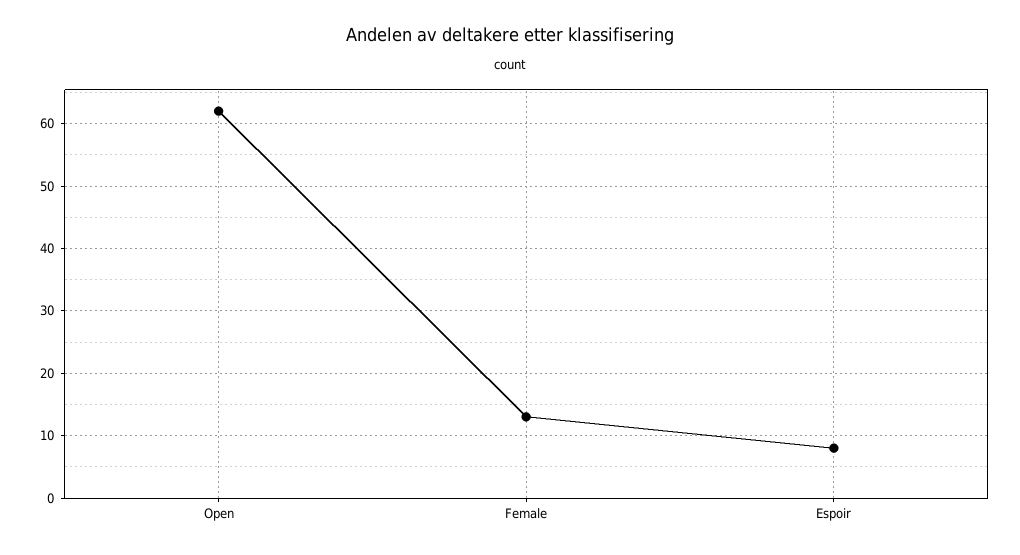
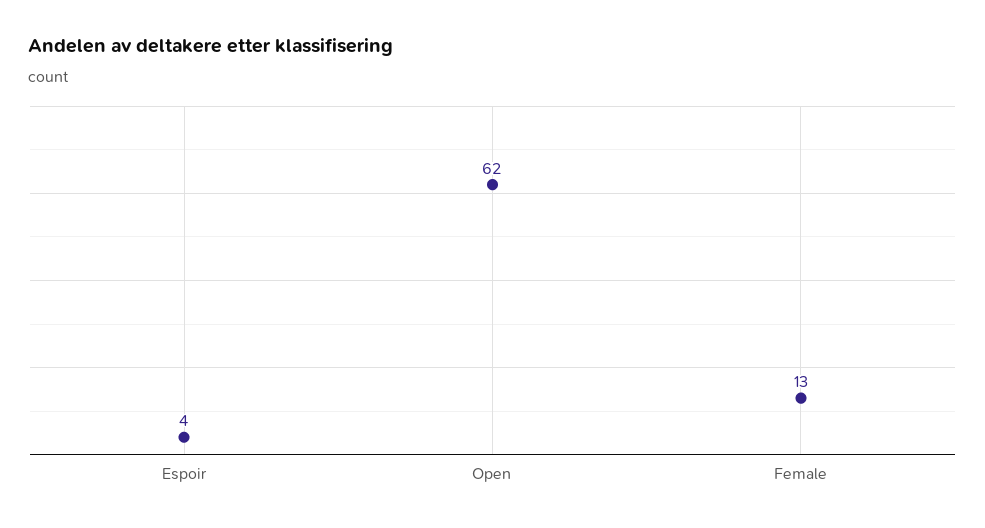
  {
    "Open": 62,
    "Female": 13,
-   "Espoir": 8
+   "Espoir": 4
  }

